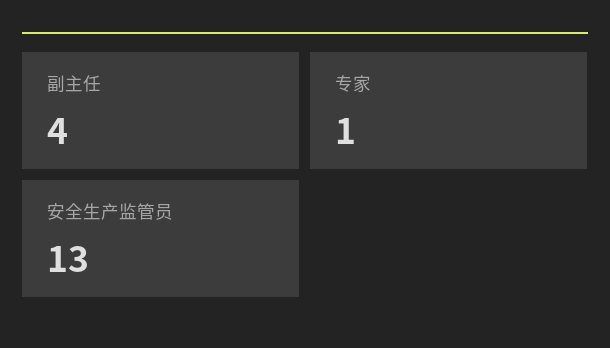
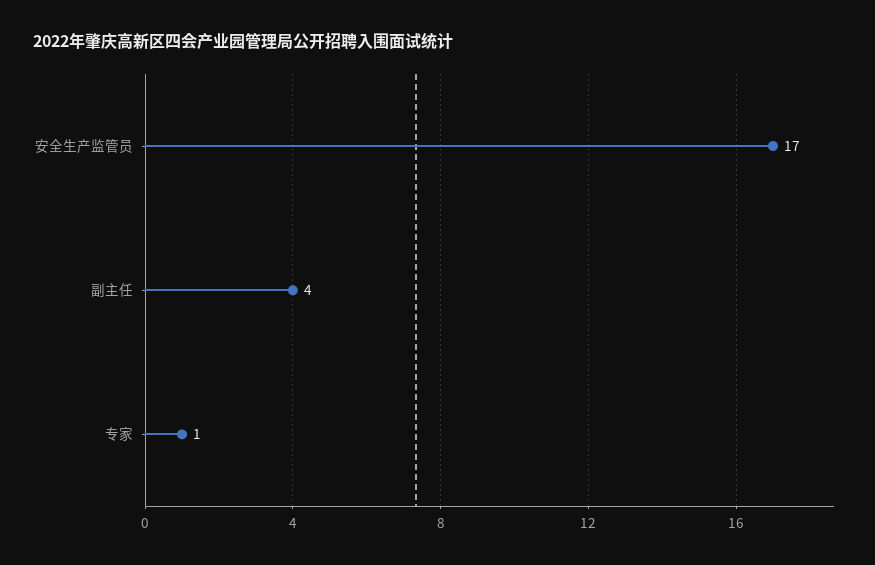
  {
    "副主任": 4,
    "专家": 1,
-   "安全生产监管员": 13
+   "安全生产监管员": 17
  }

